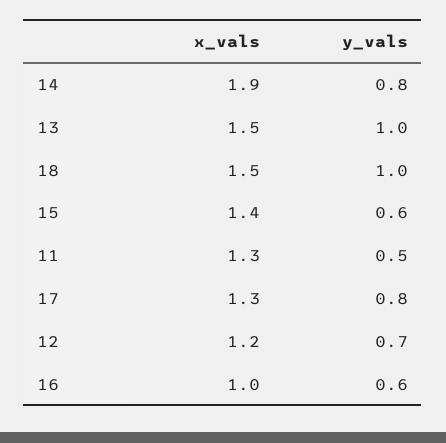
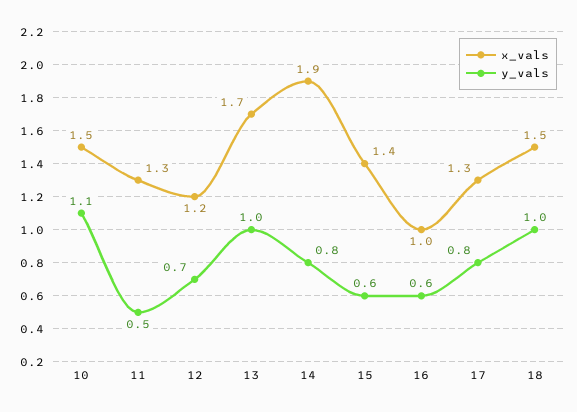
  {
    "x_vals": {
      "14": 1.9,
-     "13": 1.5,
+     "13": 1.7,
      "18": 1.5,
      "15": 1.4,
      "11": 1.3,
      "17": 1.3,
      "12": 1.2,
-     "16": 1
+     "16": 1,
+     "10": 1.5
    },
    "y_vals": {
      "14": 0.8,
      "13": 1,
      "18": 1,
      "15": 0.6,
      "11": 0.5,
      "17": 0.8,
      "12": 0.7,
-     "16": 0.6
+     "16": 0.6,
+     "10": 1.1
    }
  }

